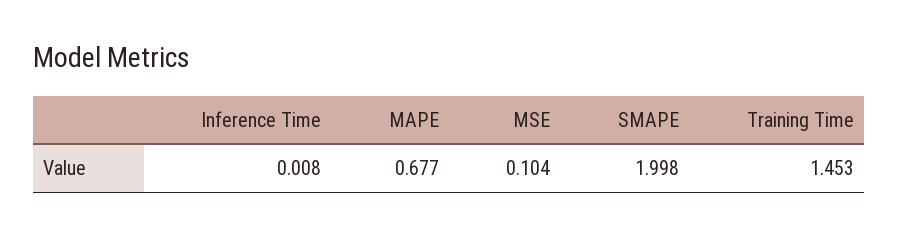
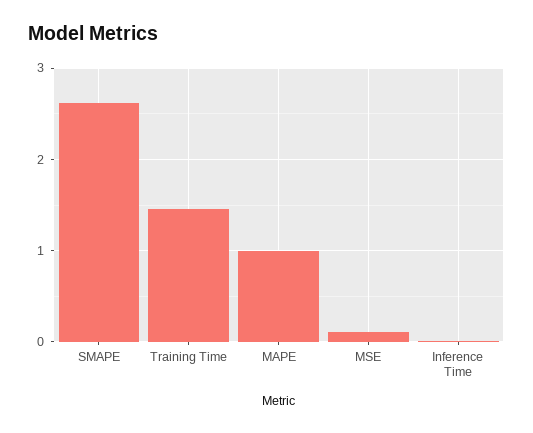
  {
    "Inference Time": 0.008,
-   "MAPE": 0.677,
+   "MAPE": 1,
    "MSE": 0.104,
-   "SMAPE": 1.998,
+   "SMAPE": 2.6,
    "Training Time": 1.453
  }

